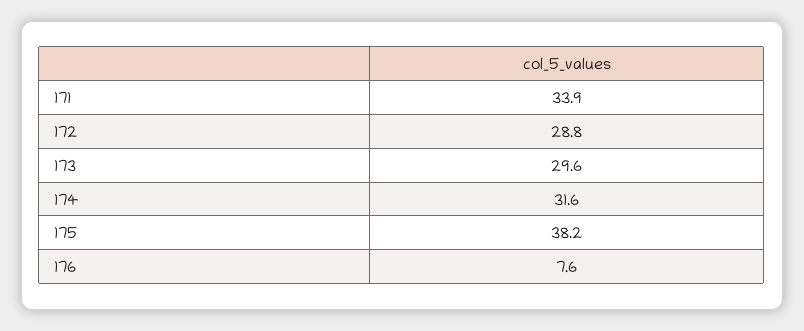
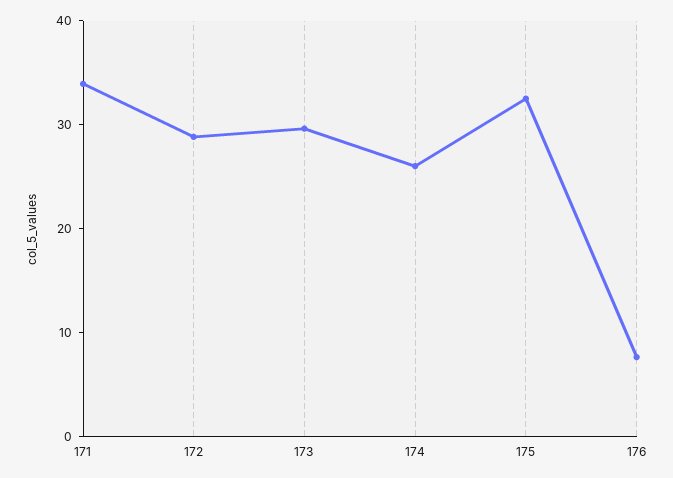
  {
    "171": 33.9,
    "172": 28.8,
    "173": 29.6,
-   "174": 31.6,
+   "174": 26,
-   "175": 38.2,
+   "175": 32,
    "176": 7.6
  }

